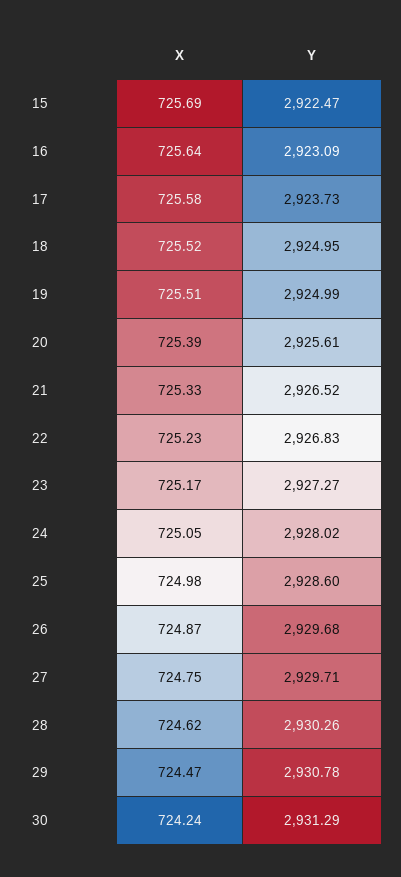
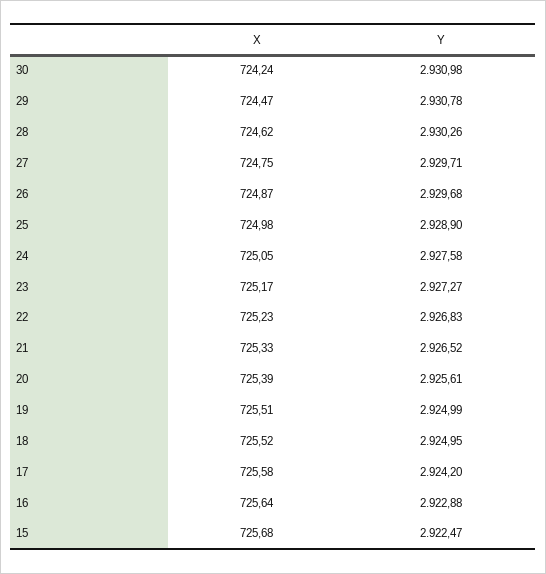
  {
    "X": {
-     "15": 725.69,
+     "15": 725.68,
      "16": 725.64,
      "17": 725.58,
      "18": 725.52,
      "19": 725.51,
      "20": 725.39,
      "21": 725.33,
      "22": 725.23,
      "23": 725.17,
      "24": 725.05,
      "25": 724.98,
      "26": 724.87,
      "27": 724.75,
      "28": 724.62,
      "29": 724.47,
      "30": 724.24
    },
    "Y": {
      "15": 2922.47,
-     "16": 2923.09,
+     "16": 2922.88,
-     "17": 2923.73,
+     "17": 2924.2,
      "18": 2924.95,
      "19": 2924.99,
      "20": 2925.61,
      "21": 2926.52,
      "22": 2926.83,
      "23": 2927.27,
-     "24": 2928.02,
+     "24": 2927.58,
-     "25": 2928.6,
+     "25": 2928.9,
      "26": 2929.68,
      "27": 2929.71,
      "28": 2930.26,
      "29": 2930.78,
-     "30": 2931.29
+     "30": 2930.98
    }
  }

